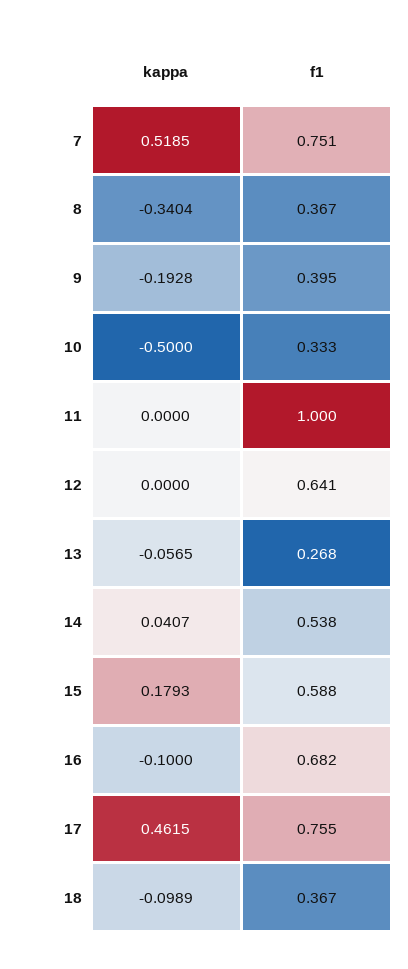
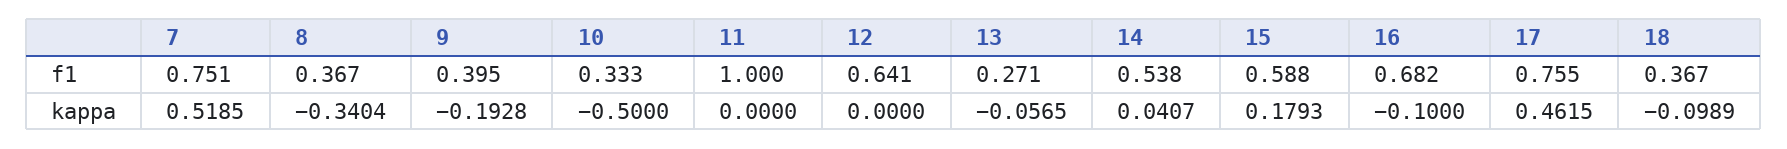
  {
    "kappa": {
      "7": 0.5185,
      "8": -0.3404,
      "9": -0.1928,
      "10": -0.5,
      "11": 0,
      "12": 0,
      "13": -0.0565,
      "14": 0.0407,
      "15": 0.1793,
      "16": -0.1,
      "17": 0.4615,
      "18": -0.0989
    },
    "f1": {
      "7": 0.751,
      "8": 0.367,
      "9": 0.395,
      "10": 0.333,
      "11": 1,
      "12": 0.641,
-     "13": 0.268,
+     "13": 0.271,
      "14": 0.538,
      "15": 0.588,
      "16": 0.682,
      "17": 0.755,
      "18": 0.367
    }
  }

